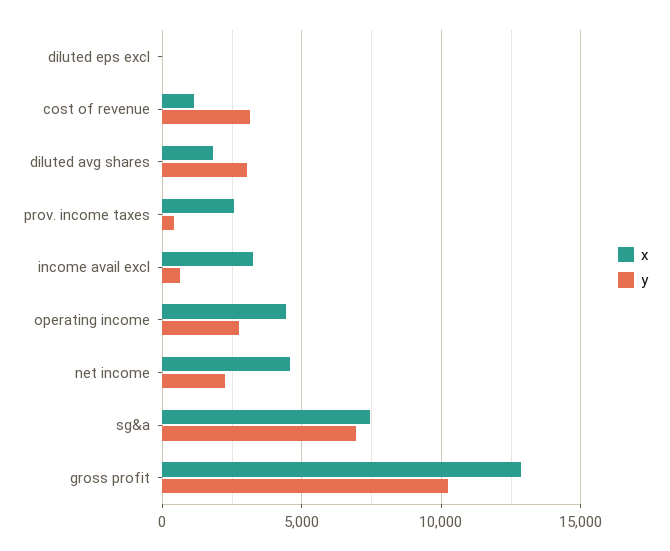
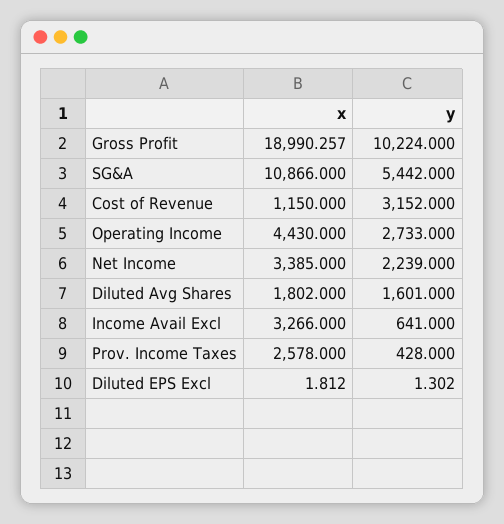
  {
    "x": {
      "diluted eps excl": 1.812,
      "cost of revenue": 1150,
      "diluted avg shares": 1802,
      "prov. income taxes": 2578,
      "income avail excl": 3266,
      "operating income": 4430,
-     "net income": 4500,
+     "net income": 3385,
-     "sg&a": 7500,
+     "sg&a": 10866,
-     "gross profit": 13000
+     "gross profit": 18990.257
    },
    "y": {
      "diluted eps excl": 1.302,
      "cost of revenue": 3152,
-     "diluted avg shares": 3000,
+     "diluted avg shares": 1601,
      "prov. income taxes": 428,
      "income avail excl": 641,
      "operating income": 2733,
      "net income": 2239,
-     "sg&a": 7000,
+     "sg&a": 5442,
      "gross profit": 10224
    }
  }

